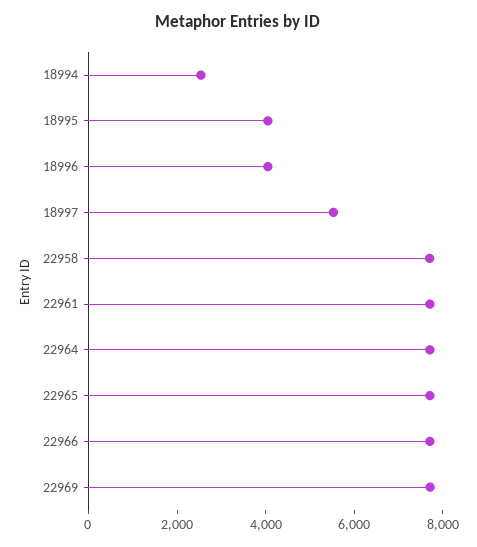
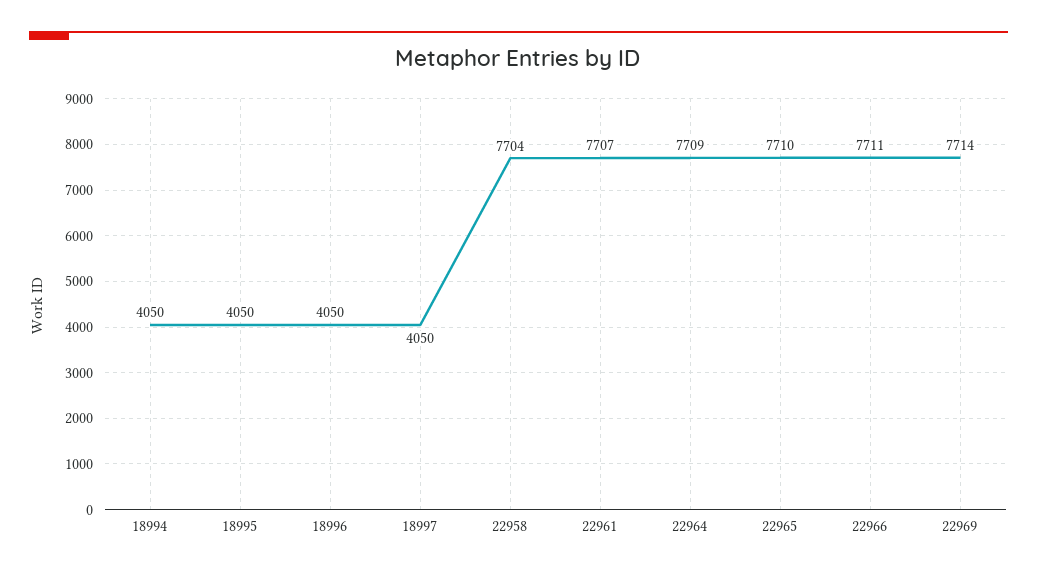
  {
-   "18994": 2500,
+   "18994": 4050,
    "18995": 4050,
    "18996": 4050,
-   "18997": 5500,
+   "18997": 4050,
    "22958": 7704,
    "22961": 7707,
    "22964": 7709,
    "22965": 7710,
    "22966": 7711,
    "22969": 7714
  }

